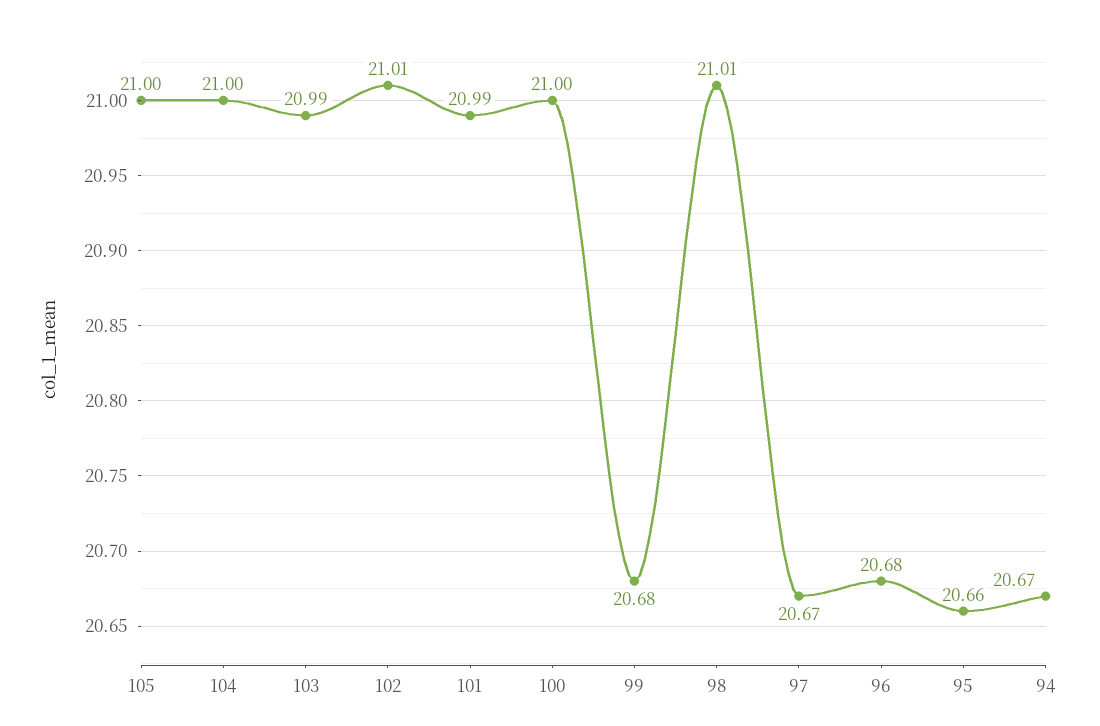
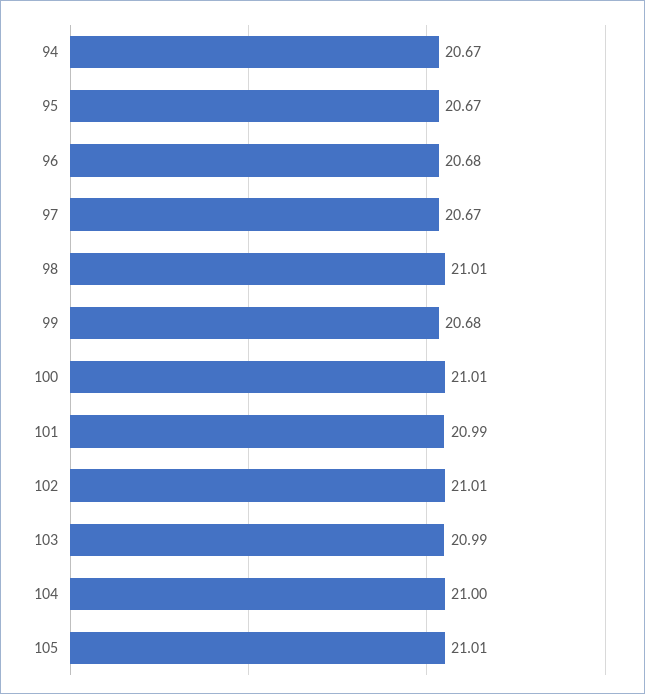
  {
-   "105": 21,
+   "105": 21.01,
    "104": 21,
    "103": 20.99,
    "102": 21.01,
    "101": 20.99,
-   "100": 21,
+   "100": 21.01,
    "99": 20.68,
    "98": 21.01,
    "97": 20.67,
    "96": 20.68,
-   "95": 20.66,
+   "95": 20.67,
    "94": 20.67
  }

